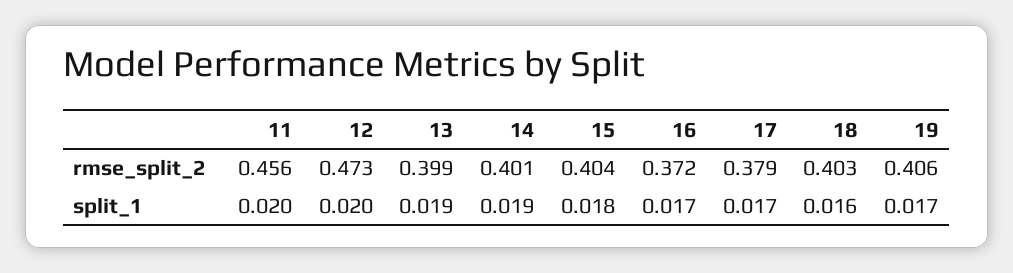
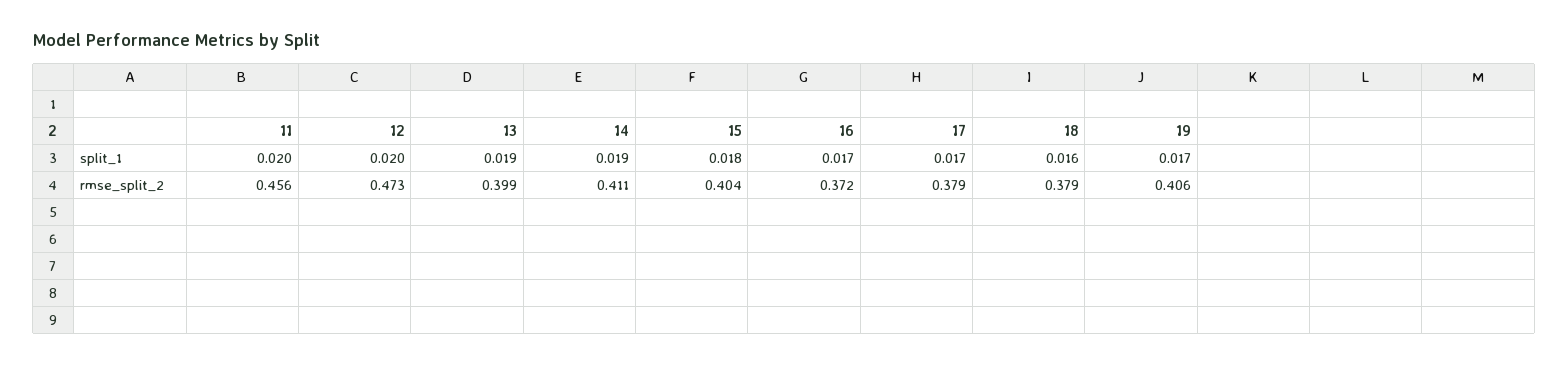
  {
    "11": {
      "rmse_split_2": 0.456,
      "split_1": 0.02
    },
    "12": {
      "rmse_split_2": 0.473,
      "split_1": 0.02
    },
    "13": {
      "rmse_split_2": 0.399,
      "split_1": 0.019
    },
    "14": {
-     "rmse_split_2": 0.401,
+     "rmse_split_2": 0.411,
      "split_1": 0.019
    },
    "15": {
      "rmse_split_2": 0.404,
      "split_1": 0.018
    },
    "16": {
      "rmse_split_2": 0.372,
      "split_1": 0.017
    },
    "17": {
      "rmse_split_2": 0.379,
      "split_1": 0.017
    },
    "18": {
-     "rmse_split_2": 0.403,
+     "rmse_split_2": 0.379,
      "split_1": 0.016
    },
    "19": {
      "rmse_split_2": 0.406,
      "split_1": 0.017
    }
  }

